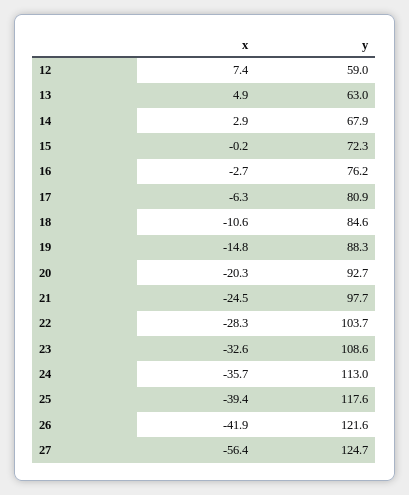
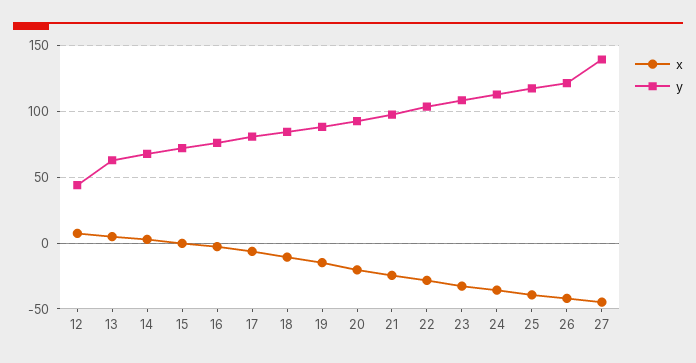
  {
    "x": {
      "12": 7.4,
      "13": 4.9,
      "14": 2.9,
      "15": -0.2,
      "16": -2.7,
      "17": -6.3,
      "18": -10.6,
      "19": -14.8,
      "20": -20.3,
      "21": -24.5,
      "22": -28.3,
      "23": -32.6,
      "24": -35.7,
      "25": -39.4,
      "26": -41.9,
-     "27": -56.4
+     "27": -45
    },
    "y": {
-     "12": 59,
+     "12": 45,
      "13": 63,
      "14": 67.9,
      "15": 72.3,
      "16": 76.2,
      "17": 80.9,
      "18": 84.6,
      "19": 88.3,
      "20": 92.7,
      "21": 97.7,
      "22": 103.7,
      "23": 108.6,
      "24": 113,
      "25": 117.6,
      "26": 121.6,
-     "27": 124.7
+     "27": 140
    }
  }

